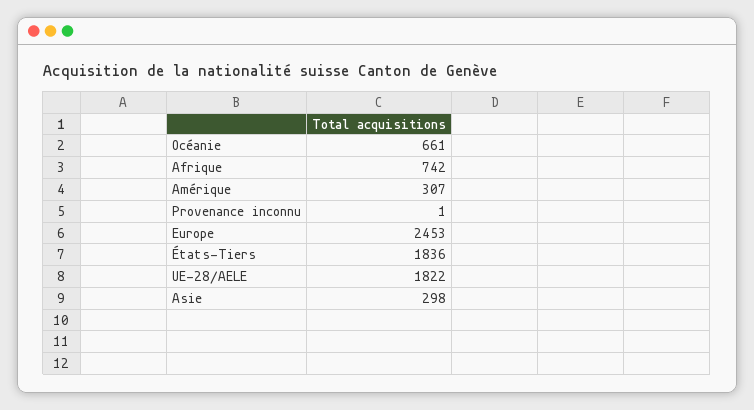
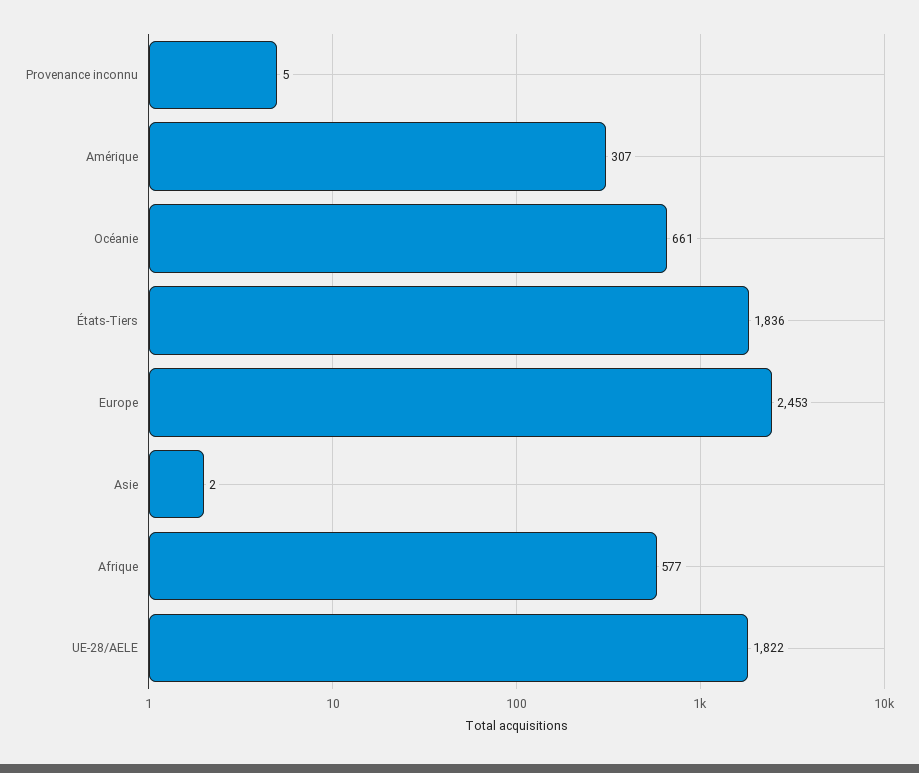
  {
    "Océanie": 661,
-   "Afrique": 742,
+   "Afrique": 577,
    "Amérique": 307,
-   "Provenance inconnu": 1,
+   "Provenance inconnu": 5,
    "Europe": 2453,
    "États-Tiers": 1836,
    "UE-28/AELE": 1822,
-   "Asie": 298
+   "Asie": 2
  }

